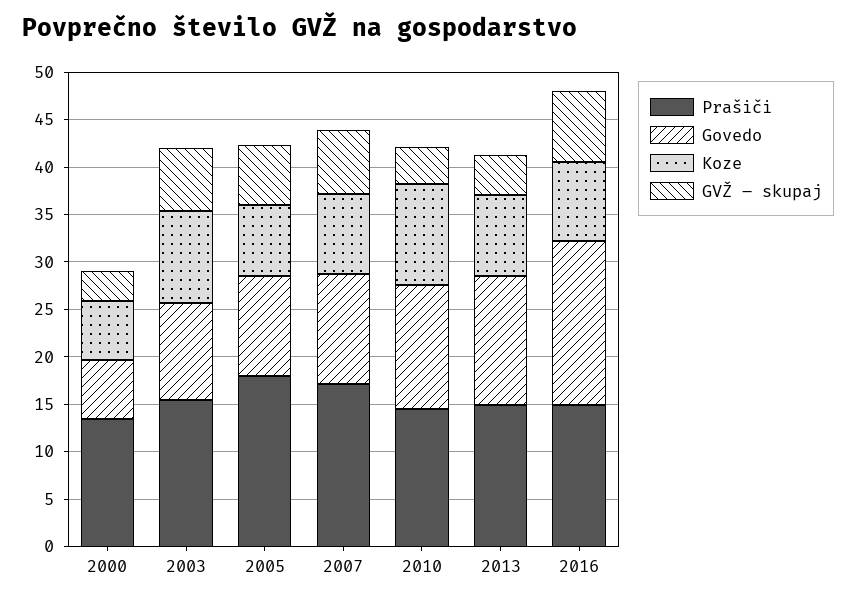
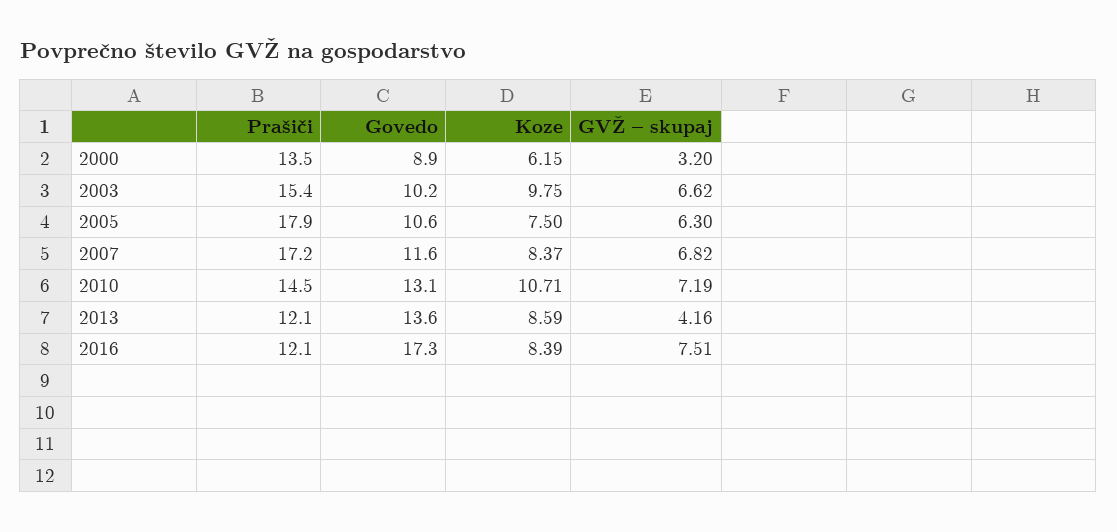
  {
    "Prašiči": {
      "2000": 13.5,
      "2003": 15.4,
      "2005": 17.9,
      "2007": 17.2,
      "2010": 14.5,
-     "2013": 15,
+     "2013": 12.1,
-     "2016": 15
+     "2016": 12.1
    },
    "Govedo": {
-     "2000": 6,
+     "2000": 8.9,
      "2003": 10.2,
      "2005": 10.6,
      "2007": 11.6,
      "2010": 13.1,
      "2013": 13.6,
      "2016": 17.3
    },
    "Koze": {
      "2000": 6.15,
      "2003": 9.75,
      "2005": 7.5,
      "2007": 8.37,
      "2010": 10.71,
      "2013": 8.59,
      "2016": 8.39
    },
    "GVŽ – skupaj": {
      "2000": 3.2,
      "2003": 6.62,
      "2005": 6.3,
      "2007": 6.82,
-     "2010": 4,
+     "2010": 7.19,
      "2013": 4.16,
      "2016": 7.51
    }
  }

